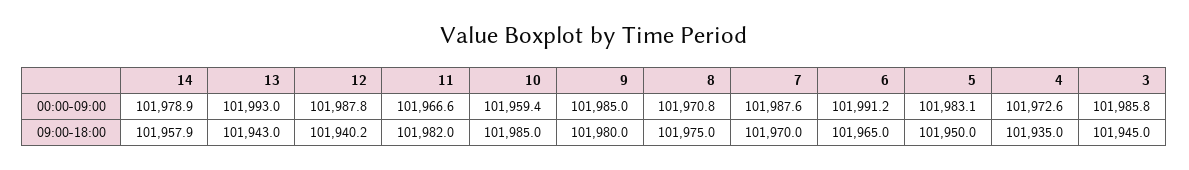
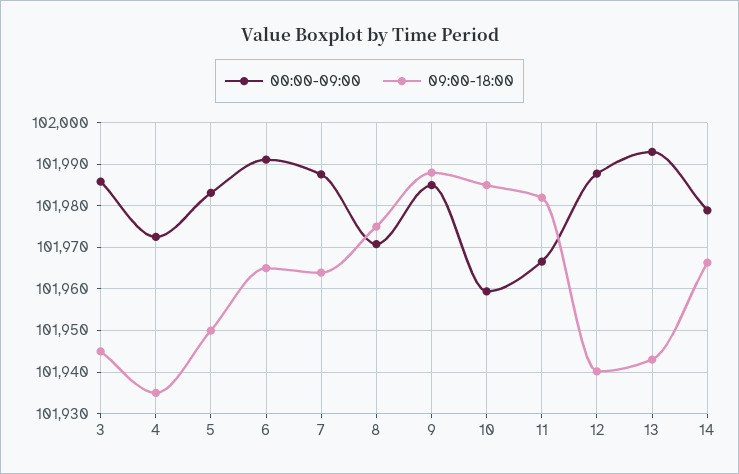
  {
    "00:00-09:00": {
      "14": 101978.9,
      "13": 101993,
      "12": 101987.8,
      "11": 101966.6,
      "10": 101959.4,
      "9": 101985,
      "8": 101970.8,
      "7": 101987.6,
      "6": 101991.2,
      "5": 101983.1,
      "4": 101972.6,
      "3": 101985.8
    },
    "09:00-18:00": {
-     "14": 101957.9,
+     "14": 101966,
      "13": 101943,
      "12": 101940.2,
      "11": 101982,
      "10": 101985,
-     "9": 101980,
+     "9": 101988,
      "8": 101975,
-     "7": 101970,
+     "7": 101964,
      "6": 101965,
      "5": 101950,
      "4": 101935,
      "3": 101945
    }
  }

